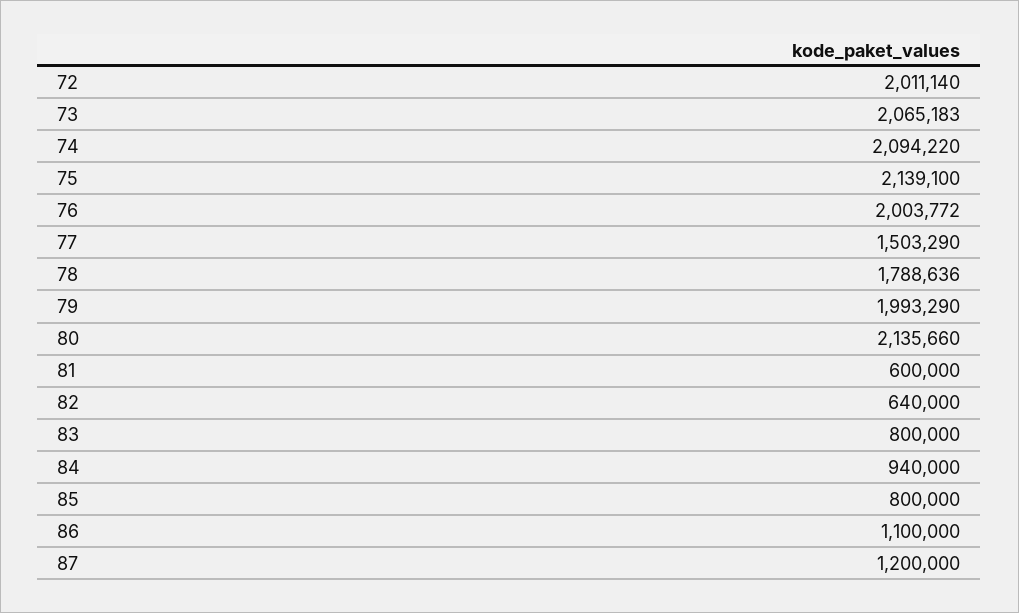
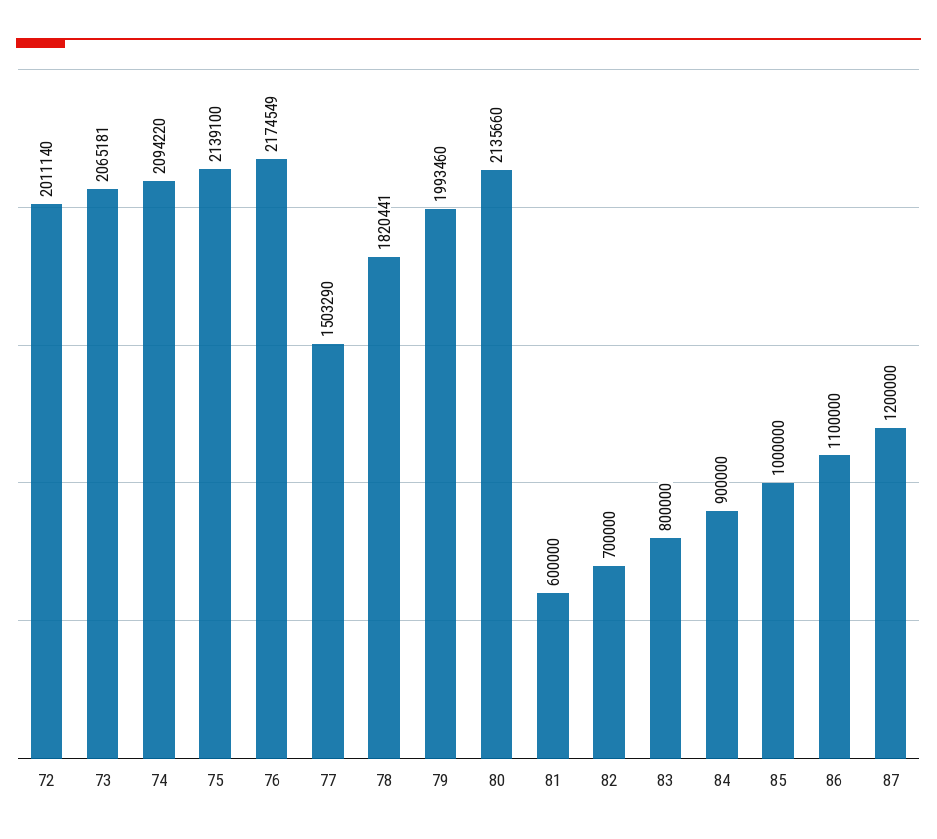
  {
    "72": 2011140,
-   "73": 2065183,
+   "73": 2065181,
    "74": 2094220,
    "75": 2139100,
-   "76": 2003772,
+   "76": 2174549,
    "77": 1503290,
-   "78": 1788636,
+   "78": 1820441,
-   "79": 1993290,
+   "79": 1993460,
    "80": 2135660,
    "81": 600000,
-   "82": 640000,
+   "82": 700000,
    "83": 800000,
-   "84": 940000,
+   "84": 900000,
-   "85": 800000,
+   "85": 1000000,
    "86": 1100000,
    "87": 1200000
  }

